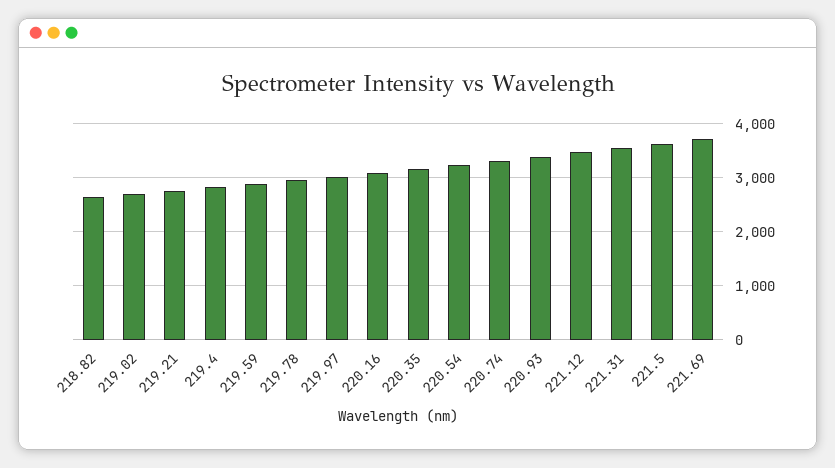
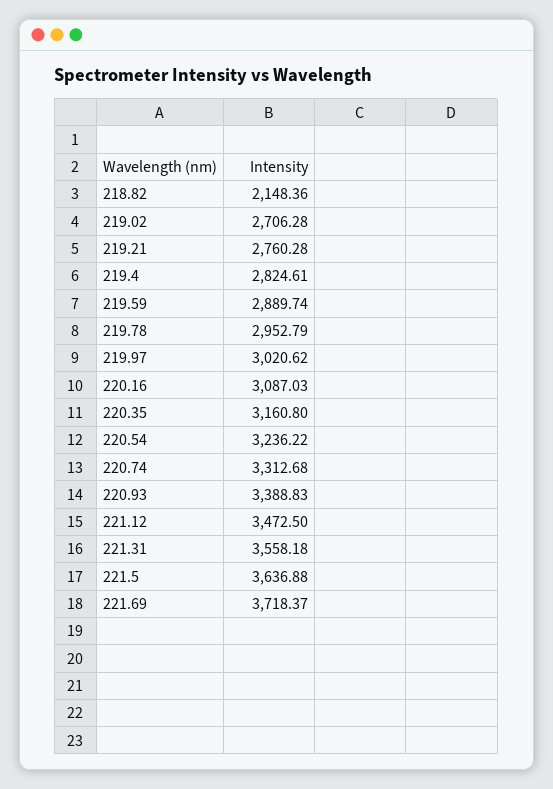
  {
-   "218.82": 2600,
+   "218.82": 2148.36,
    "219.02": 2706.28,
    "219.21": 2760.28,
    "219.4": 2824.61,
    "219.59": 2889.74,
    "219.78": 2952.79,
    "219.97": 3020.62,
    "220.16": 3087.03,
    "220.35": 3160.8,
    "220.54": 3236.22,
    "220.74": 3312.68,
    "220.93": 3388.83,
    "221.12": 3472.5,
    "221.31": 3558.18,
    "221.5": 3636.88,
    "221.69": 3718.37
  }

